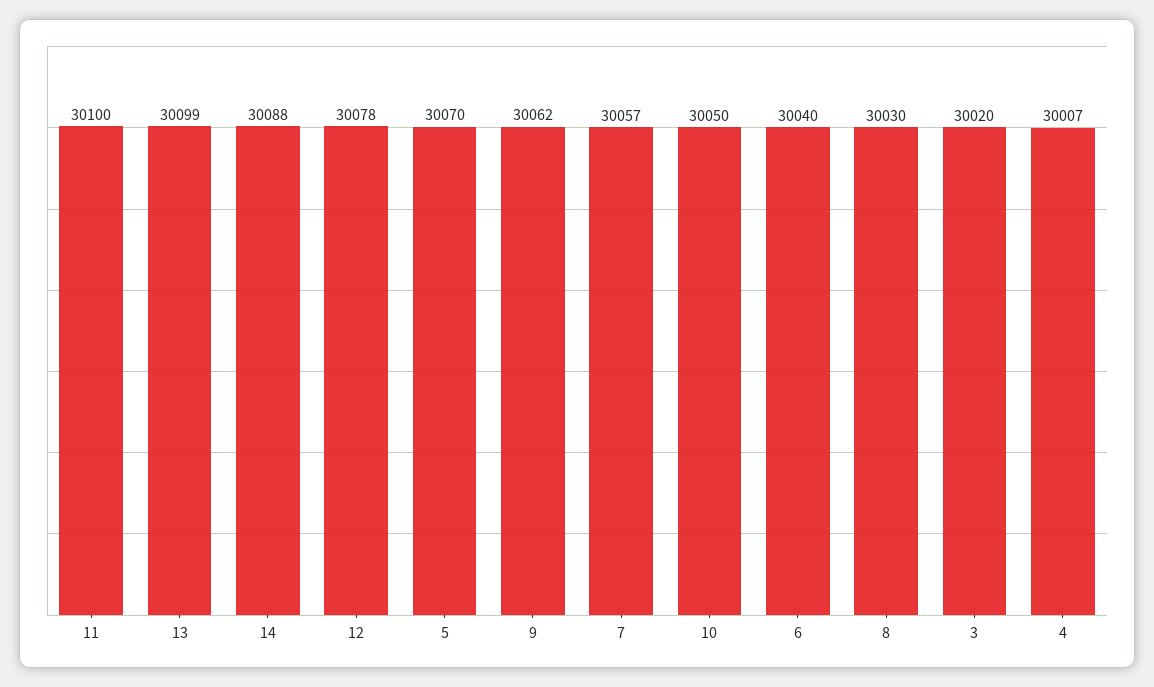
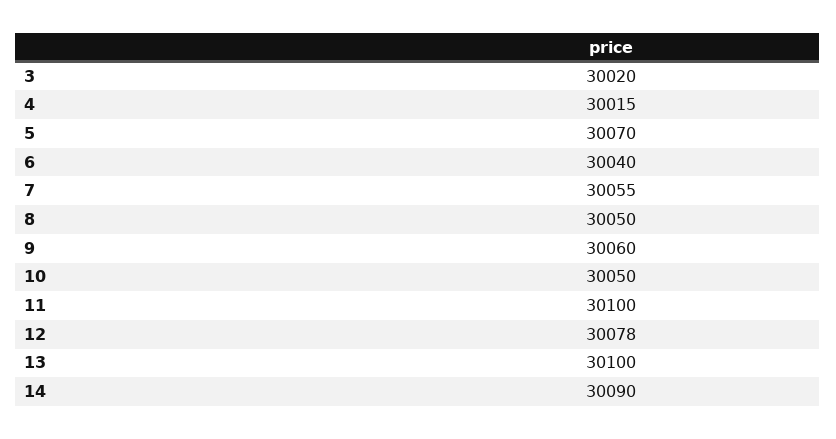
  {
    "11": 30100,
-   "13": 30099,
+   "13": 30100,
-   "14": 30088,
+   "14": 30090,
    "12": 30078,
    "5": 30070,
-   "9": 30062,
+   "9": 30060,
-   "7": 30057,
+   "7": 30055,
    "10": 30050,
    "6": 30040,
-   "8": 30030,
+   "8": 30050,
    "3": 30020,
-   "4": 30007
+   "4": 30015
  }

